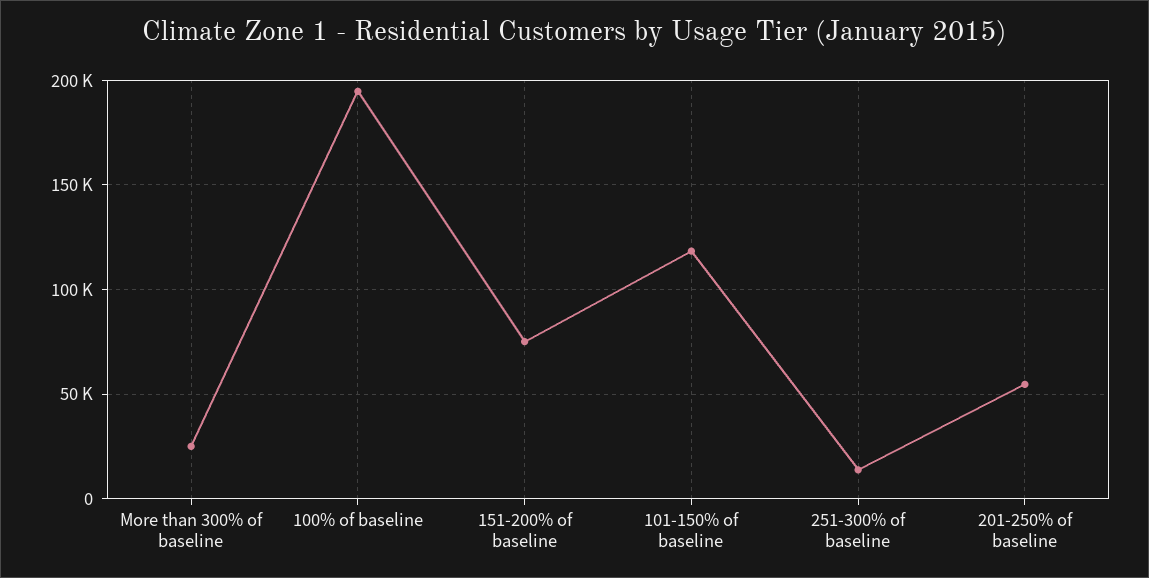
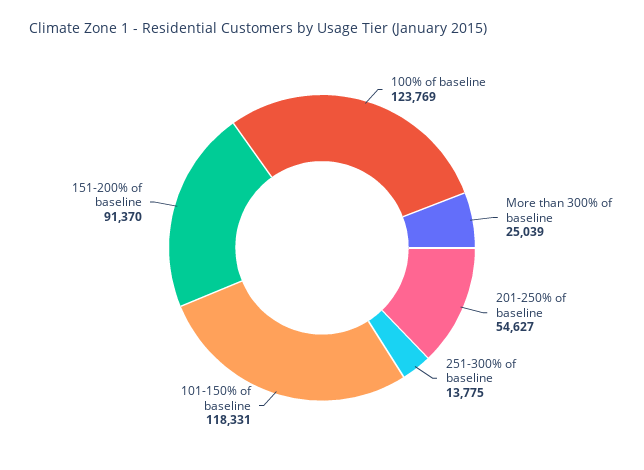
  {
    "More than 300% of baseline": 25039,
-   "100% of baseline": 195000,
+   "100% of baseline": 123769,
-   "151-200% of baseline": 75000,
+   "151-200% of baseline": 91370,
    "101-150% of baseline": 118331,
    "251-300% of baseline": 13775,
    "201-250% of baseline": 54627
  }

